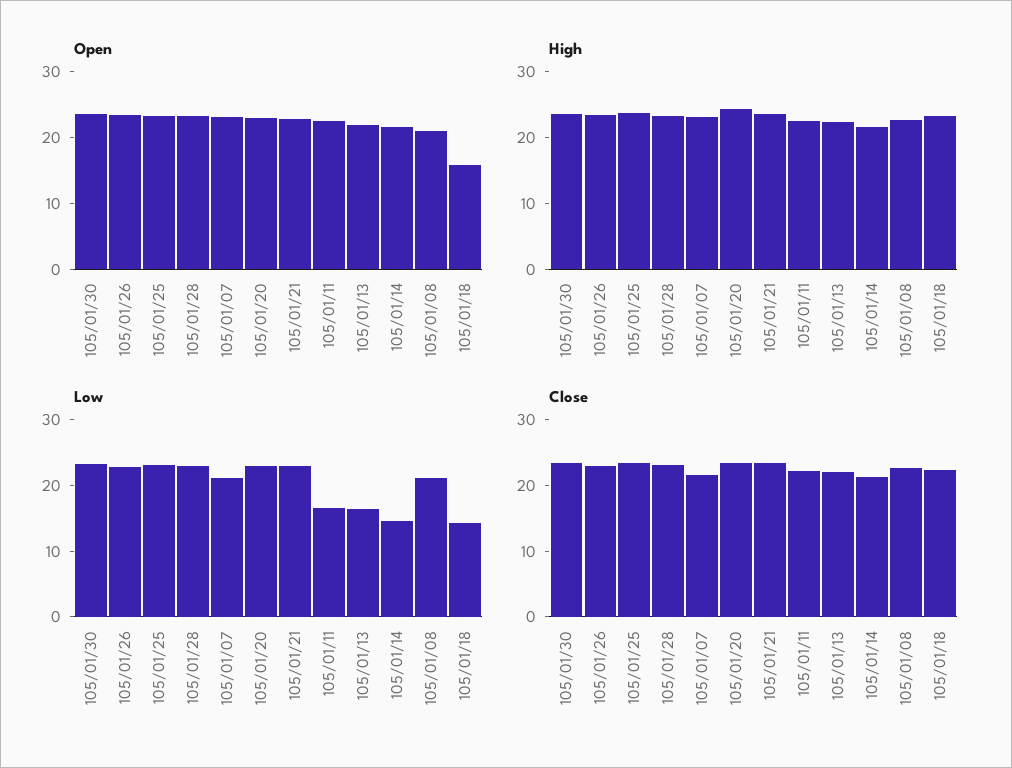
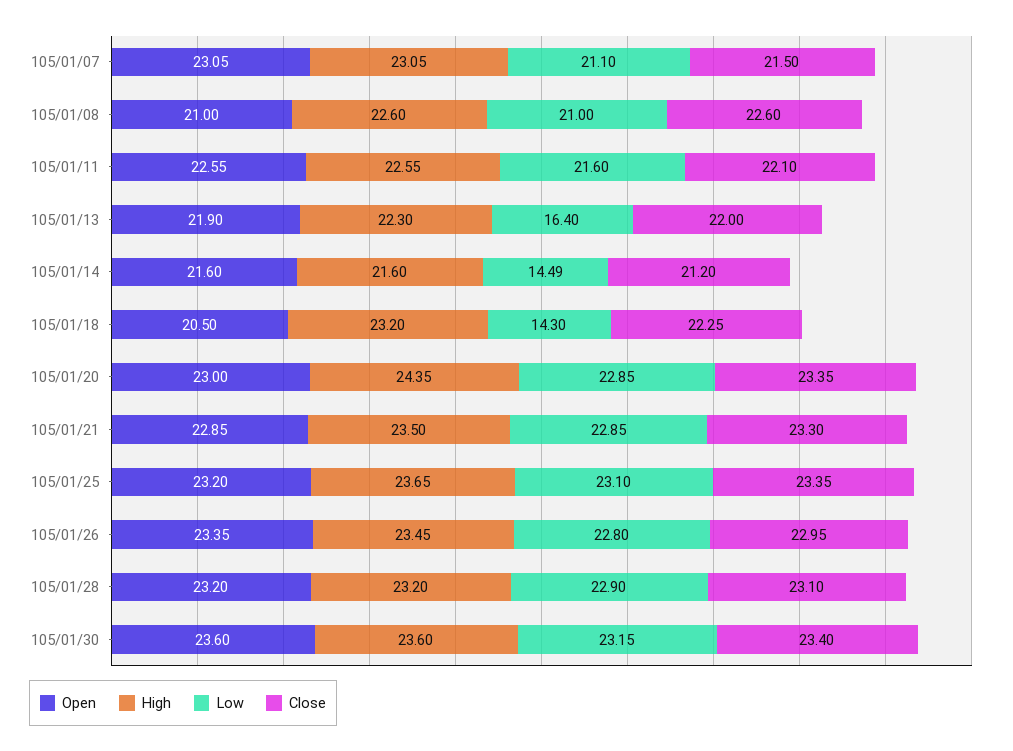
  {
    "Open": {
      "105/01/30": 23.6,
      "105/01/26": 23.35,
      "105/01/25": 23.2,
      "105/01/28": 23.2,
      "105/01/07": 23.05,
      "105/01/20": 23,
      "105/01/21": 22.85,
      "105/01/11": 22.55,
      "105/01/13": 21.9,
      "105/01/14": 21.6,
      "105/01/08": 21,
-     "105/01/18": 16
+     "105/01/18": 20.5
    },
    "High": {
      "105/01/30": 23.6,
      "105/01/26": 23.45,
      "105/01/25": 23.65,
      "105/01/28": 23.2,
      "105/01/07": 23.05,
      "105/01/20": 24.35,
      "105/01/21": 23.5,
      "105/01/11": 22.55,
      "105/01/13": 22.3,
      "105/01/14": 21.6,
      "105/01/08": 22.6,
      "105/01/18": 23.2
    },
    "Low": {
      "105/01/30": 23.15,
      "105/01/26": 22.8,
      "105/01/25": 23.1,
      "105/01/28": 22.9,
      "105/01/07": 21.1,
      "105/01/20": 22.85,
      "105/01/21": 22.85,
-     "105/01/11": 16,
+     "105/01/11": 21.6,
      "105/01/13": 16.4,
      "105/01/14": 14.49,
      "105/01/08": 21,
      "105/01/18": 14.3
    },
    "Close": {
      "105/01/30": 23.4,
      "105/01/26": 22.95,
      "105/01/25": 23.35,
      "105/01/28": 23.1,
      "105/01/07": 21.5,
      "105/01/20": 23.35,
      "105/01/21": 23.3,
      "105/01/11": 22.1,
      "105/01/13": 22,
      "105/01/14": 21.2,
      "105/01/08": 22.6,
      "105/01/18": 22.25
    }
  }

